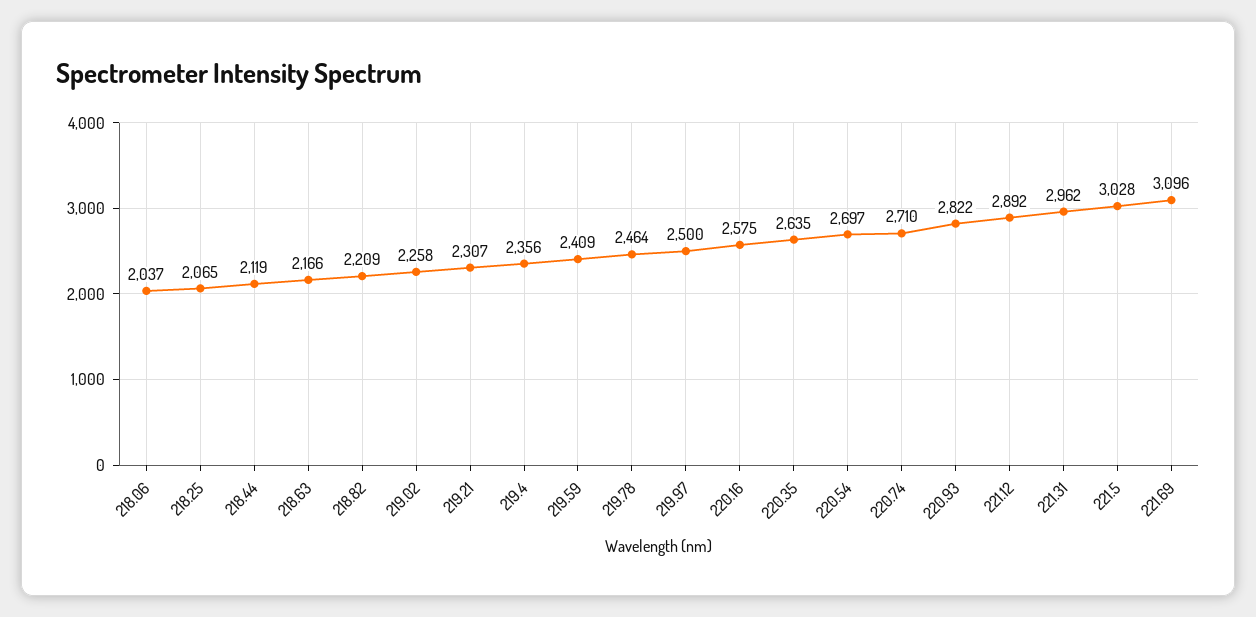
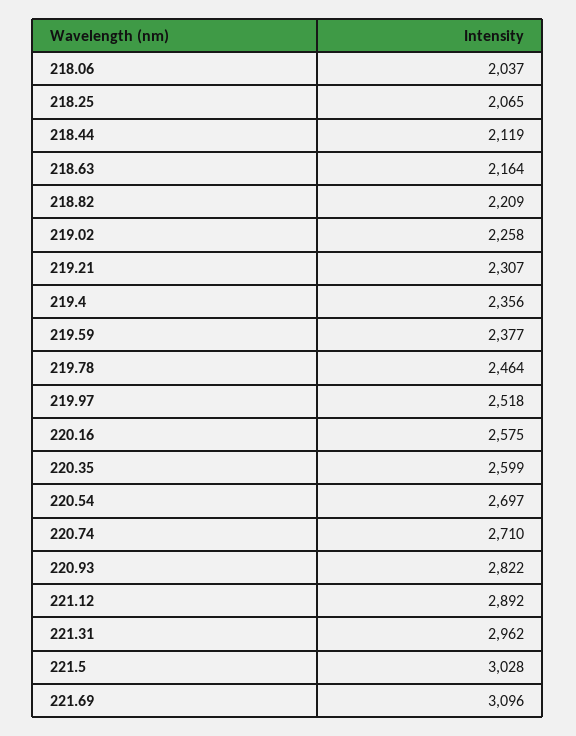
  {
    "218.06": 2037,
    "218.25": 2065,
    "218.44": 2119,
-   "218.63": 2166,
+   "218.63": 2164,
    "218.82": 2209,
    "219.02": 2258,
    "219.21": 2307,
    "219.4": 2356,
-   "219.59": 2409,
+   "219.59": 2377,
    "219.78": 2464,
-   "219.97": 2500,
+   "219.97": 2518,
    "220.16": 2575,
-   "220.35": 2635,
+   "220.35": 2599,
    "220.54": 2697,
    "220.74": 2710,
    "220.93": 2822,
    "221.12": 2892,
    "221.31": 2962,
    "221.5": 3028,
    "221.69": 3096
  }

